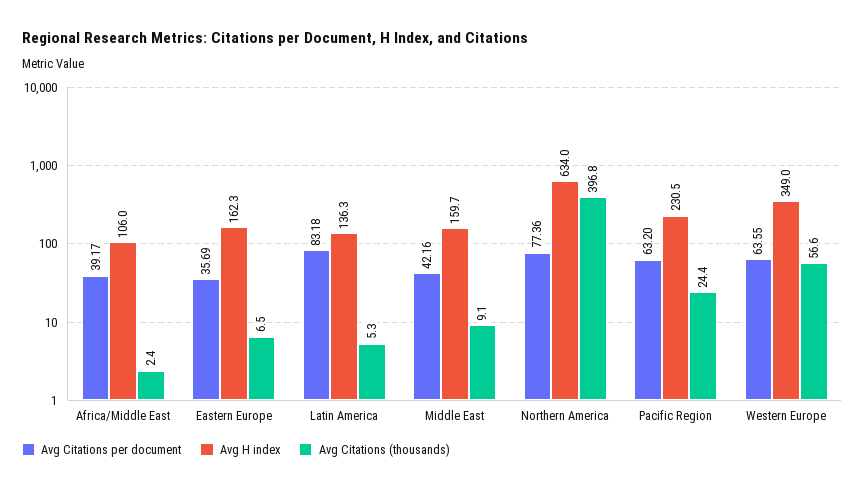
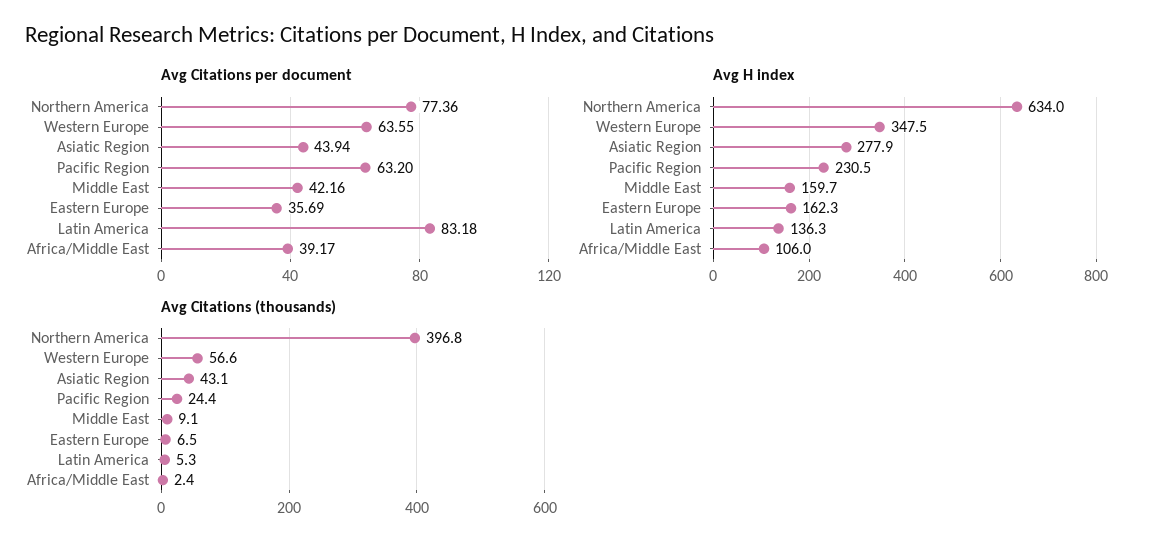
  {
    "Avg Citations per document": {
      "Africa/Middle East": 39.17,
      "Eastern Europe": 35.69,
      "Latin America": 83.18,
      "Middle East": 42.16,
      "Northern America": 77.36,
      "Pacific Region": 63.2,
-     "Western Europe": 63.55
+     "Western Europe": 63.55,
+     "Asiatic Region": 43.94
    },
    "Avg H index": {
      "Africa/Middle East": 106,
      "Eastern Europe": 162.3,
      "Latin America": 136.3,
      "Middle East": 159.7,
      "Northern America": 634,
      "Pacific Region": 230.5,
-     "Western Europe": 349
+     "Western Europe": 347.5,
+     "Asiatic Region": 277.9
    },
    "Avg Citations (thousands)": {
      "Africa/Middle East": 2.4,
      "Eastern Europe": 6.5,
      "Latin America": 5.3,
      "Middle East": 9.1,
      "Northern America": 396.8,
      "Pacific Region": 24.4,
-     "Western Europe": 56.6
+     "Western Europe": 56.6,
+     "Asiatic Region": 43.1
    }
  }

